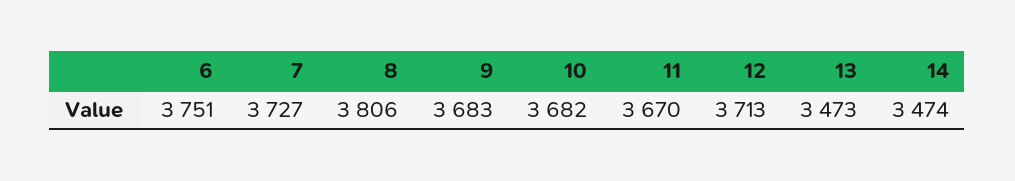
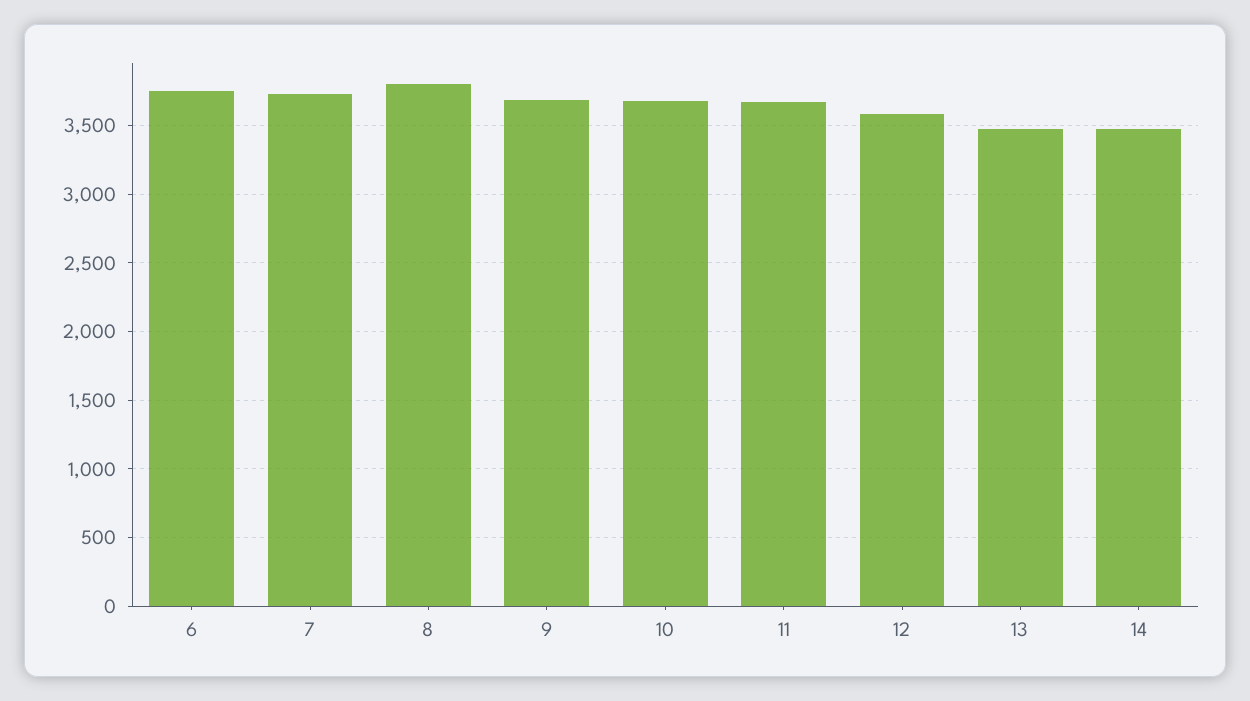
  {
    "6": 3751,
    "7": 3727,
    "8": 3806,
    "9": 3683,
    "10": 3682,
    "11": 3670,
-   "12": 3713,
+   "12": 3600,
    "13": 3473,
    "14": 3474
  }

